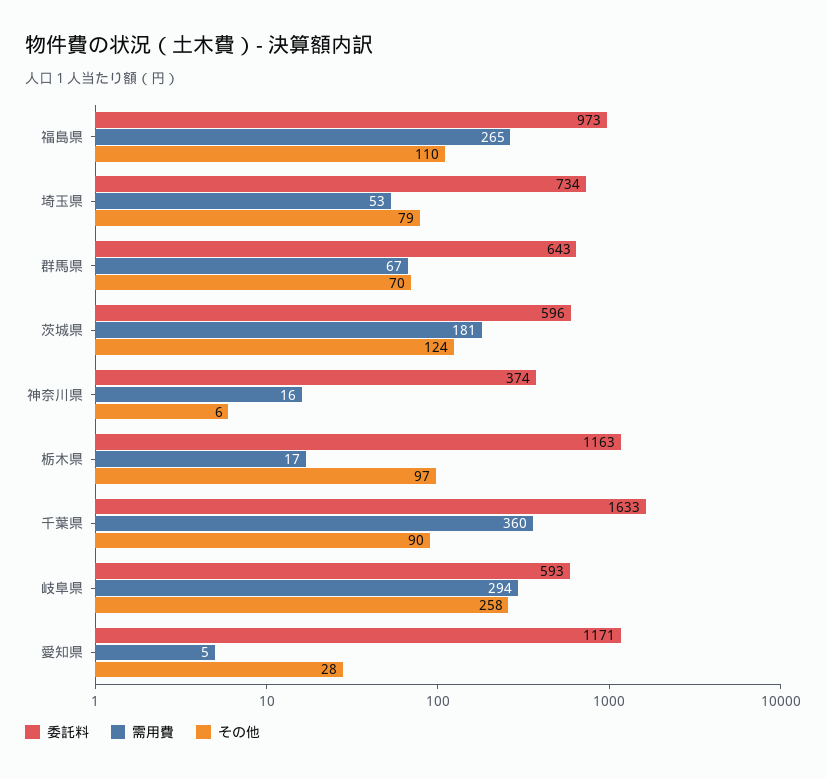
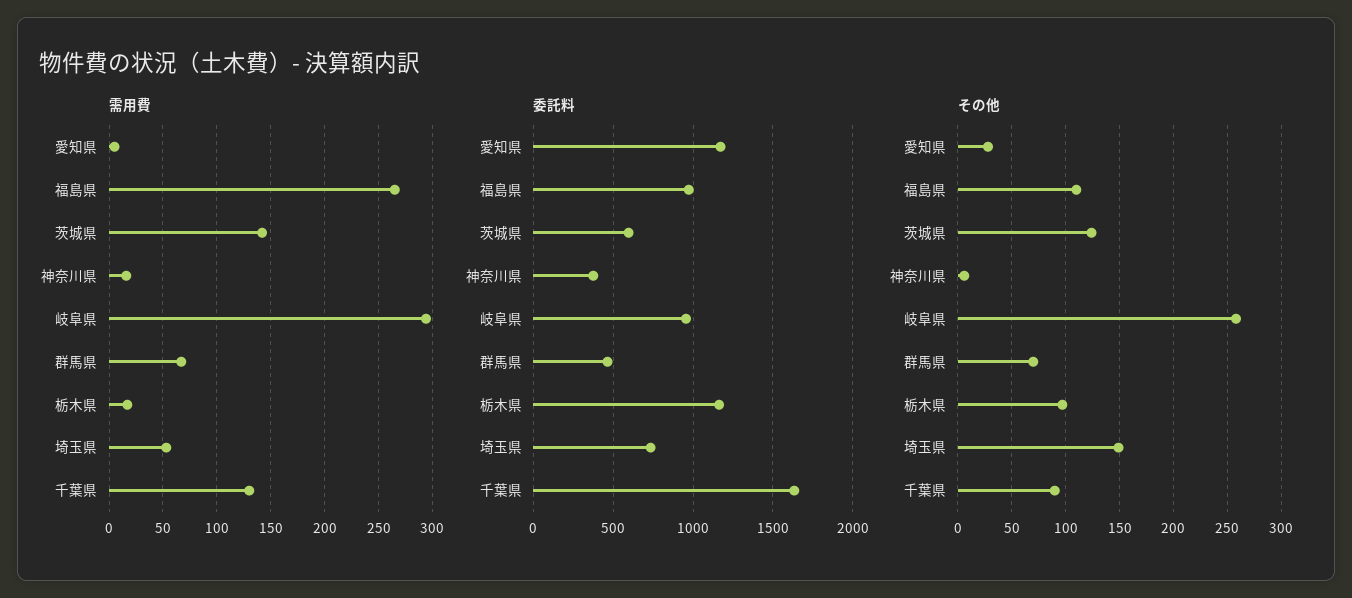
  {
    "委託料": {
      "福島県": 973,
      "埼玉県": 734,
-     "群馬県": 643,
+     "群馬県": 450,
      "茨城県": 596,
      "神奈川県": 374,
      "栃木県": 1163,
      "千葉県": 1633,
-     "岐阜県": 593,
+     "岐阜県": 950,
      "愛知県": 1171
    },
    "需用費": {
      "福島県": 265,
      "埼玉県": 53,
      "群馬県": 67,
-     "茨城県": 181,
+     "茨城県": 140,
      "神奈川県": 16,
      "栃木県": 17,
-     "千葉県": 360,
+     "千葉県": 130,
      "岐阜県": 294,
      "愛知県": 5
    },
    "その他": {
      "福島県": 110,
-     "埼玉県": 79,
+     "埼玉県": 150,
      "群馬県": 70,
      "茨城県": 124,
      "神奈川県": 6,
      "栃木県": 97,
      "千葉県": 90,
      "岐阜県": 258,
      "愛知県": 28
    }
  }

